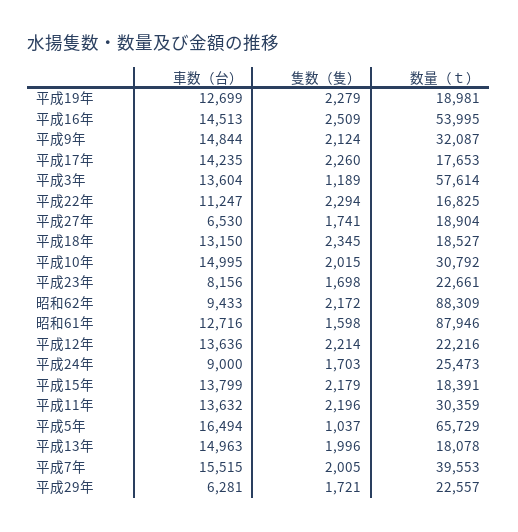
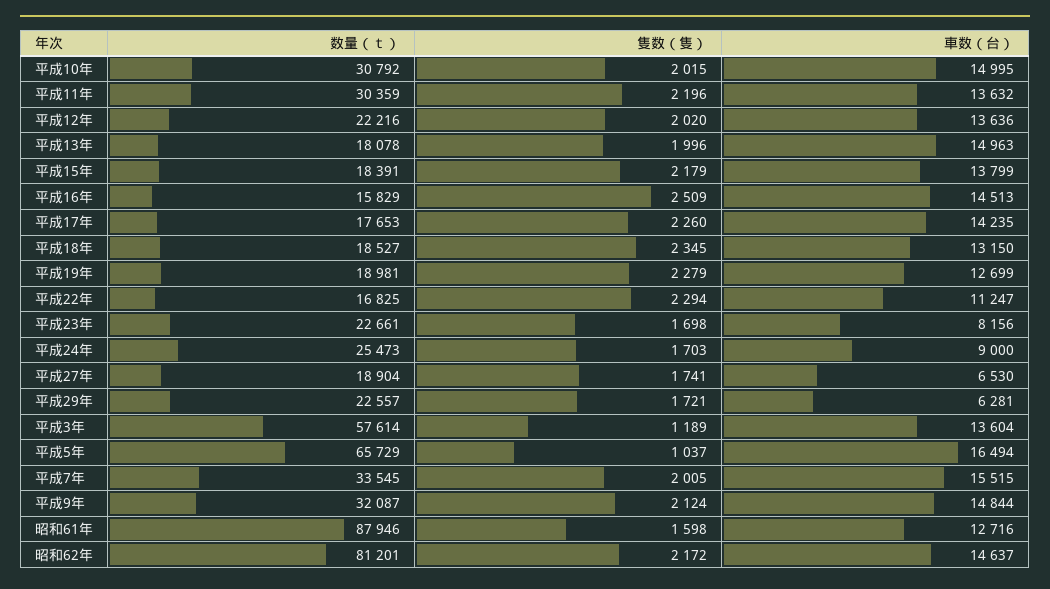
  {
    "車数（台）": {
      "平成19年": 12699,
      "平成16年": 14513,
      "平成9年": 14844,
      "平成17年": 14235,
      "平成3年": 13604,
      "平成22年": 11247,
      "平成27年": 6530,
      "平成18年": 13150,
      "平成10年": 14995,
      "平成23年": 8156,
-     "昭和62年": 9433,
+     "昭和62年": 14637,
      "昭和61年": 12716,
      "平成12年": 13636,
      "平成24年": 9000,
      "平成15年": 13799,
      "平成11年": 13632,
      "平成5年": 16494,
      "平成13年": 14963,
      "平成7年": 15515,
      "平成29年": 6281
    },
    "隻数（隻）": {
      "平成19年": 2279,
      "平成16年": 2509,
      "平成9年": 2124,
      "平成17年": 2260,
      "平成3年": 1189,
      "平成22年": 2294,
      "平成27年": 1741,
      "平成18年": 2345,
      "平成10年": 2015,
      "平成23年": 1698,
      "昭和62年": 2172,
      "昭和61年": 1598,
-     "平成12年": 2214,
+     "平成12年": 2020,
      "平成24年": 1703,
      "平成15年": 2179,
      "平成11年": 2196,
      "平成5年": 1037,
      "平成13年": 1996,
      "平成7年": 2005,
      "平成29年": 1721
    },
    "数量（ｔ）": {
      "平成19年": 18981,
-     "平成16年": 53995,
+     "平成16年": 15829,
      "平成9年": 32087,
      "平成17年": 17653,
      "平成3年": 57614,
      "平成22年": 16825,
      "平成27年": 18904,
      "平成18年": 18527,
      "平成10年": 30792,
      "平成23年": 22661,
-     "昭和62年": 88309,
+     "昭和62年": 81201,
      "昭和61年": 87946,
      "平成12年": 22216,
      "平成24年": 25473,
      "平成15年": 18391,
      "平成11年": 30359,
      "平成5年": 65729,
      "平成13年": 18078,
-     "平成7年": 39553,
+     "平成7年": 33545,
      "平成29年": 22557
    }
  }

